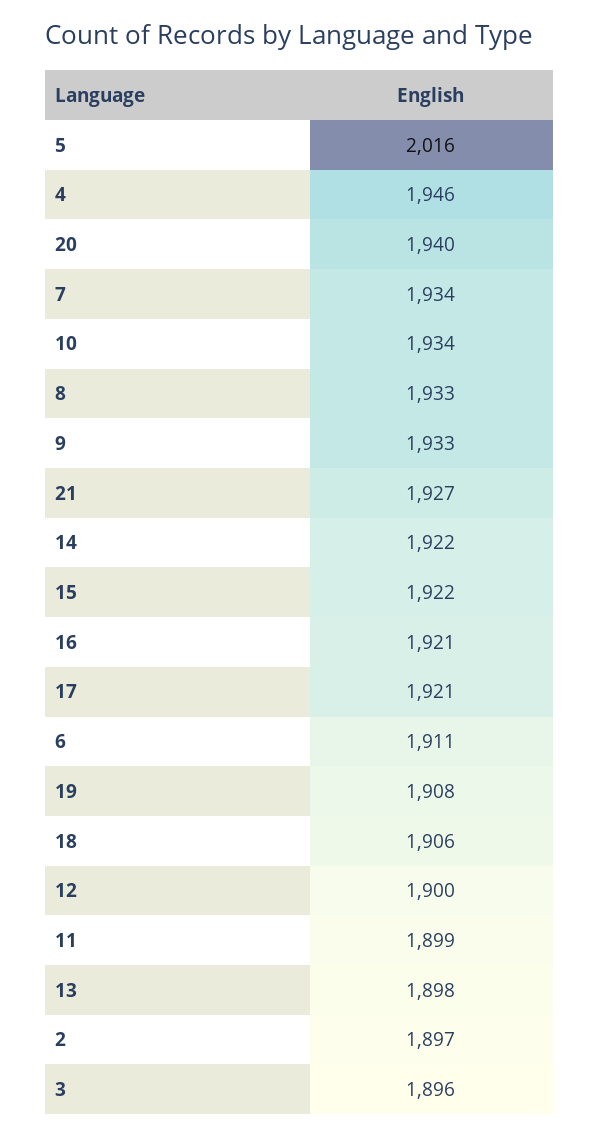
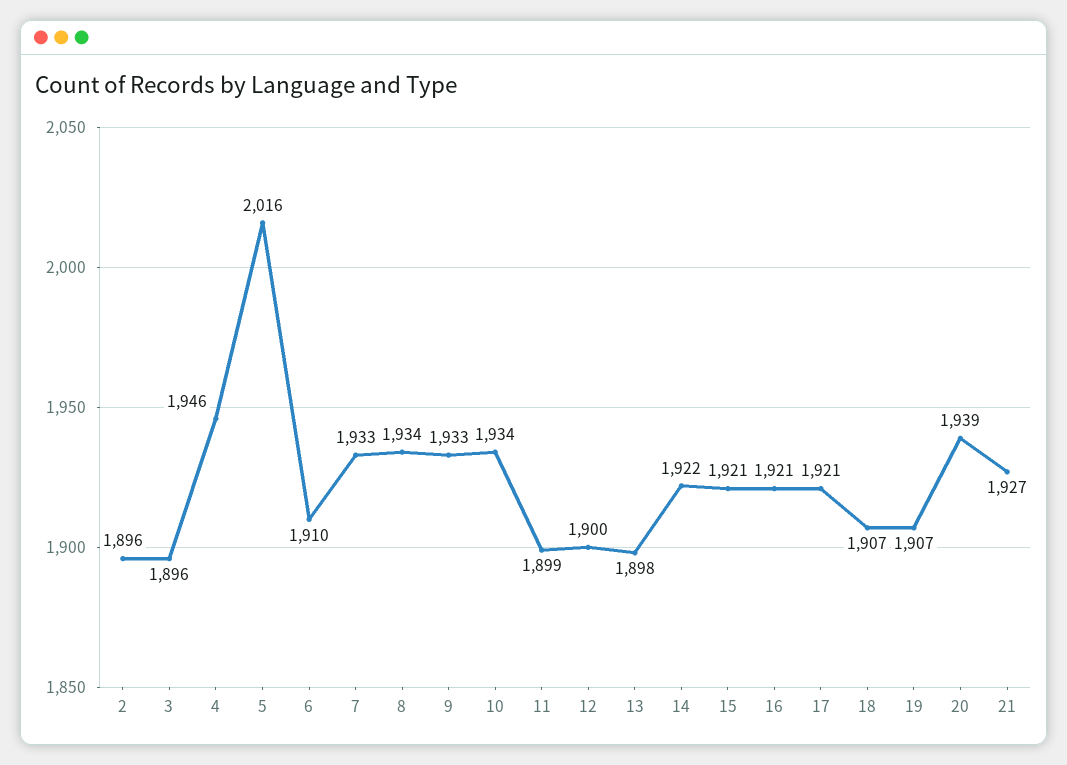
  {
    "5": 2016,
    "4": 1946,
-   "20": 1940,
+   "20": 1939,
-   "7": 1934,
+   "7": 1933,
    "10": 1934,
-   "8": 1933,
+   "8": 1934,
    "9": 1933,
    "21": 1927,
    "14": 1922,
-   "15": 1922,
+   "15": 1921,
    "16": 1921,
    "17": 1921,
-   "6": 1911,
+   "6": 1910,
-   "19": 1908,
+   "19": 1907,
-   "18": 1906,
+   "18": 1907,
    "12": 1900,
    "11": 1899,
    "13": 1898,
-   "2": 1897,
+   "2": 1896,
    "3": 1896
  }

